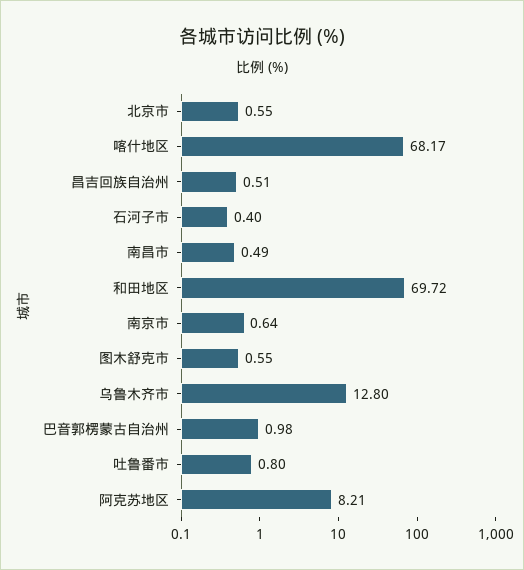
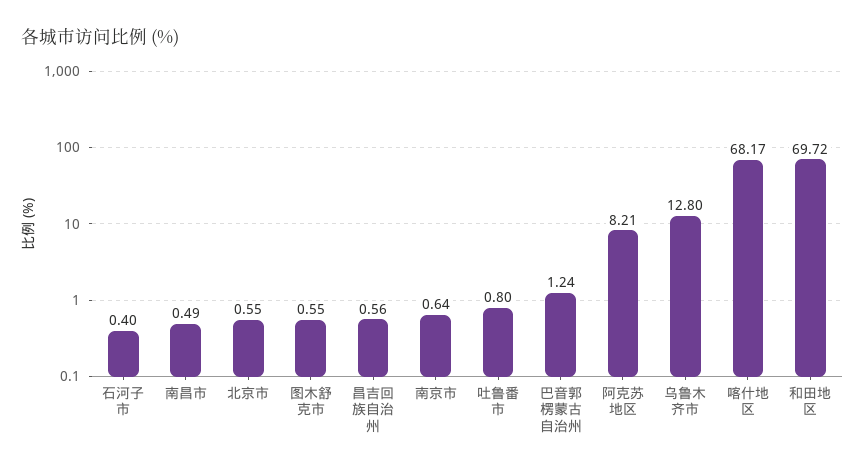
  {
    "北京市": 0.55,
    "喀什地区": 68.17,
-   "昌吉回族自治州": 0.51,
+   "昌吉回族自治州": 0.56,
    "石河子市": 0.4,
    "南昌市": 0.49,
    "和田地区": 69.72,
    "南京市": 0.64,
    "图木舒克市": 0.55,
    "乌鲁木齐市": 12.8,
-   "巴音郭楞蒙古自治州": 0.98,
+   "巴音郭楞蒙古自治州": 1.24,
    "吐鲁番市": 0.8,
    "阿克苏地区": 8.21
  }

